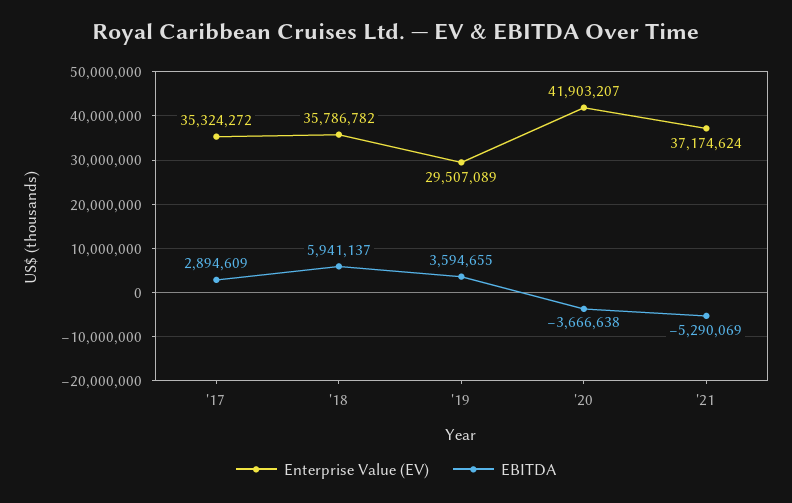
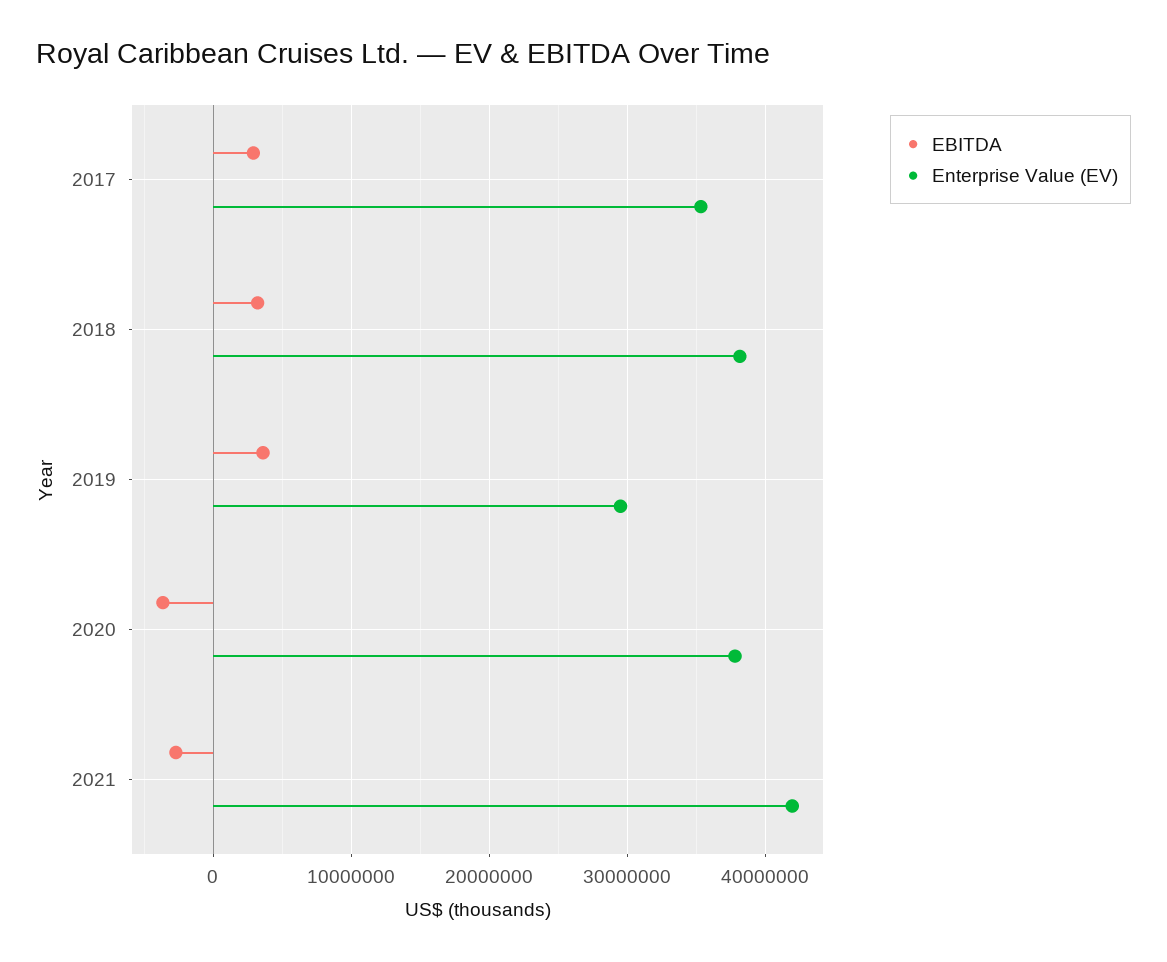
  {
    "Enterprise Value (EV)": {
      "'17": 35324272,
-     "'18": 35786782,
+     "'18": 38000000,
      "'19": 29507089,
-     "'20": 41903207,
+     "'20": 38000000,
-     "'21": 37174624
+     "'21": 42000000
    },
    "EBITDA": {
      "'17": 2894609,
-     "'18": 5941137,
+     "'18": 3000000,
      "'19": 3594655,
      "'20": -3666638,
-     "'21": -5290069
+     "'21": -3000000
    }
  }

